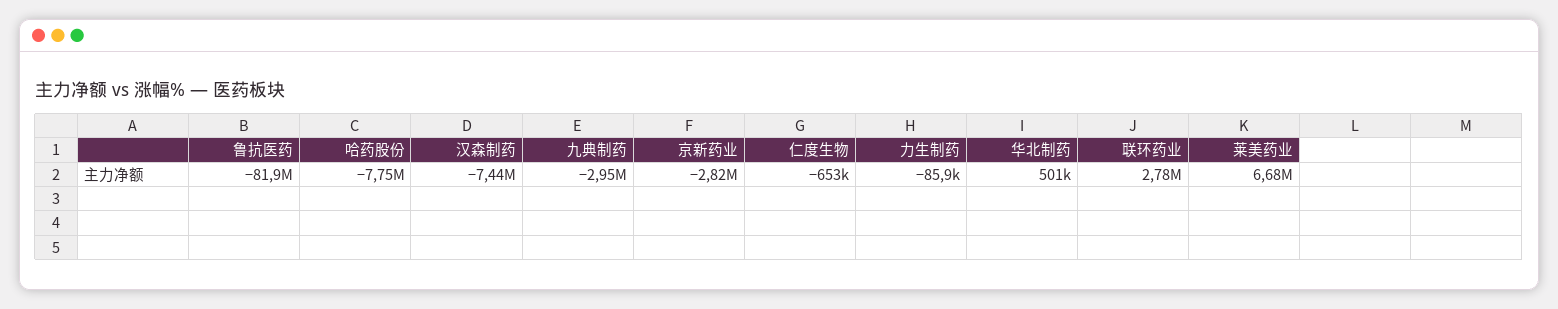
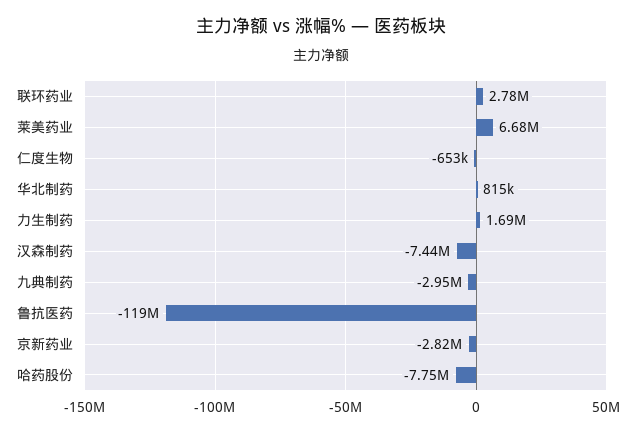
  {
-   "鲁抗医药": -81900000,
+   "鲁抗医药": -119000000,
    "哈药股份": -7750000,
    "汉森制药": -7440000,
    "九典制药": -2950000,
    "京新药业": -2820000,
    "仁度生物": -653000,
-   "力生制药": -85900,
+   "力生制药": 1690000,
-   "华北制药": 501000,
+   "华北制药": 815000,
    "联环药业": 2780000,
    "莱美药业": 6680000
  }

